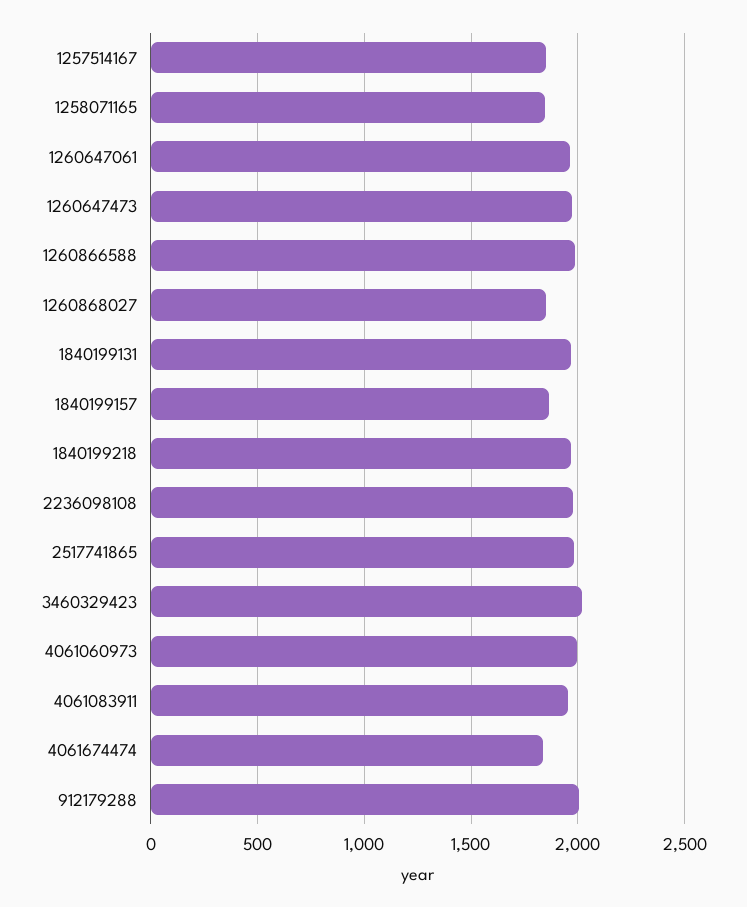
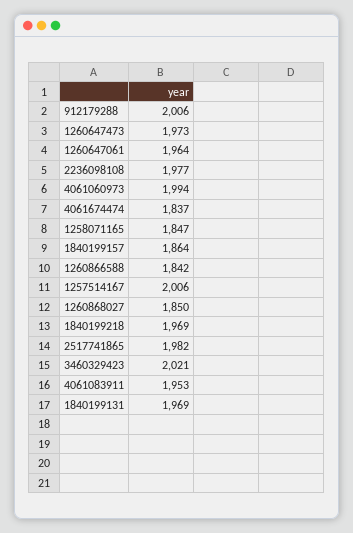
  {
-   "1257514167": 1850,
+   "1257514167": 2006,
    "1258071165": 1847,
    "1260647061": 1964,
    "1260647473": 1973,
-   "1260866588": 2000,
+   "1260866588": 1842,
    "1260868027": 1850,
    "1840199131": 1969,
    "1840199157": 1864,
    "1840199218": 1969,
    "2236098108": 1977,
    "2517741865": 1982,
    "3460329423": 2021,
    "4061060973": 1994,
    "4061083911": 1953,
    "4061674474": 1837,
    "912179288": 2006
  }

